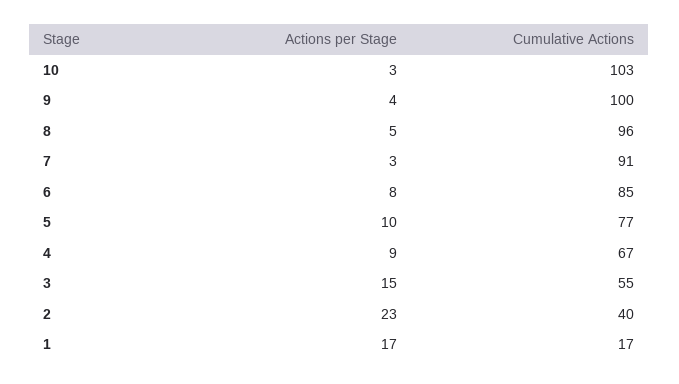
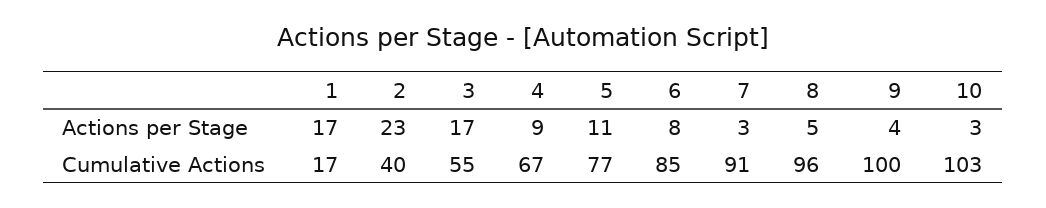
  {
    "Actions per Stage": {
      "10": 3,
      "9": 4,
      "8": 5,
      "7": 3,
      "6": 8,
-     "5": 10,
+     "5": 11,
      "4": 9,
-     "3": 15,
+     "3": 17,
      "2": 23,
      "1": 17
    },
    "Cumulative Actions": {
      "10": 103,
      "9": 100,
      "8": 96,
      "7": 91,
      "6": 85,
      "5": 77,
      "4": 67,
      "3": 55,
      "2": 40,
      "1": 17
    }
  }

